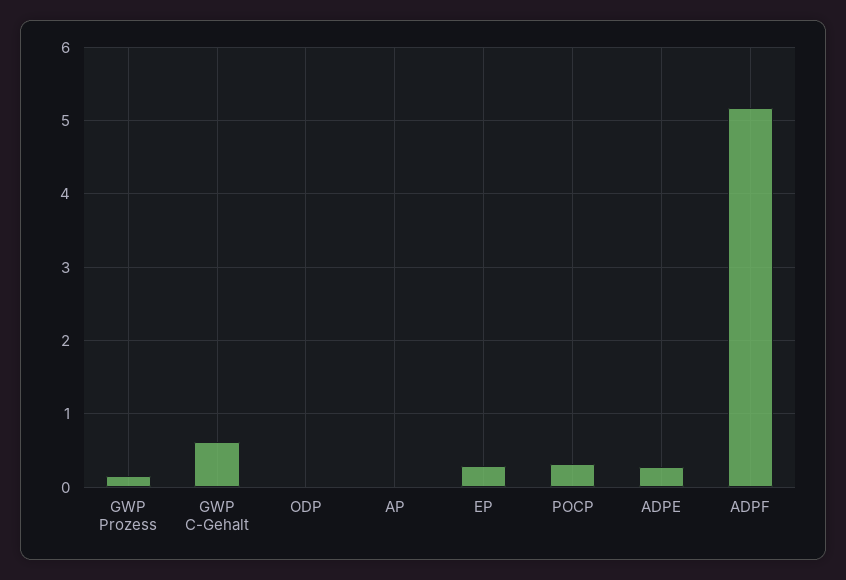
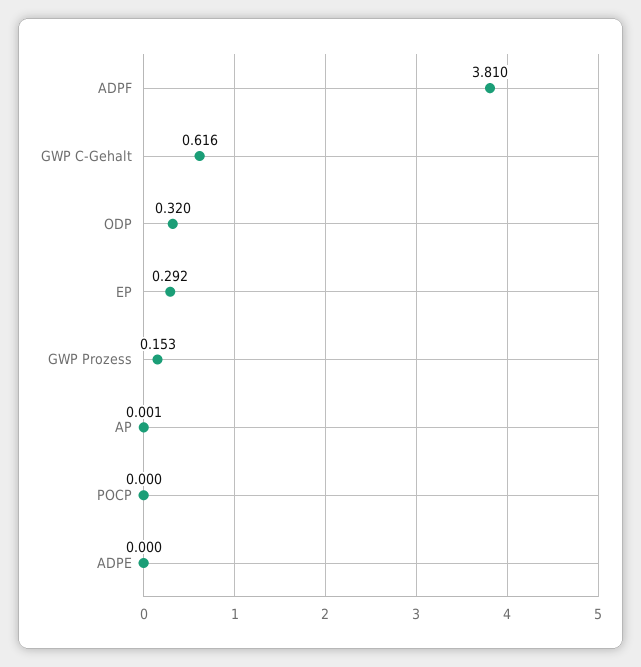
  {
    "GWP Prozess": 0.153,
    "GWP C-Gehalt": 0.616,
-   "ODP": 0,
+   "ODP": 0.32,
    "AP": 0.001,
    "EP": 0.292,
-   "POCP": 0.3,
+   "POCP": 0,
-   "ADPE": 0.3,
+   "ADPE": 0,
-   "ADPF": 5.2
+   "ADPF": 3.81
  }

